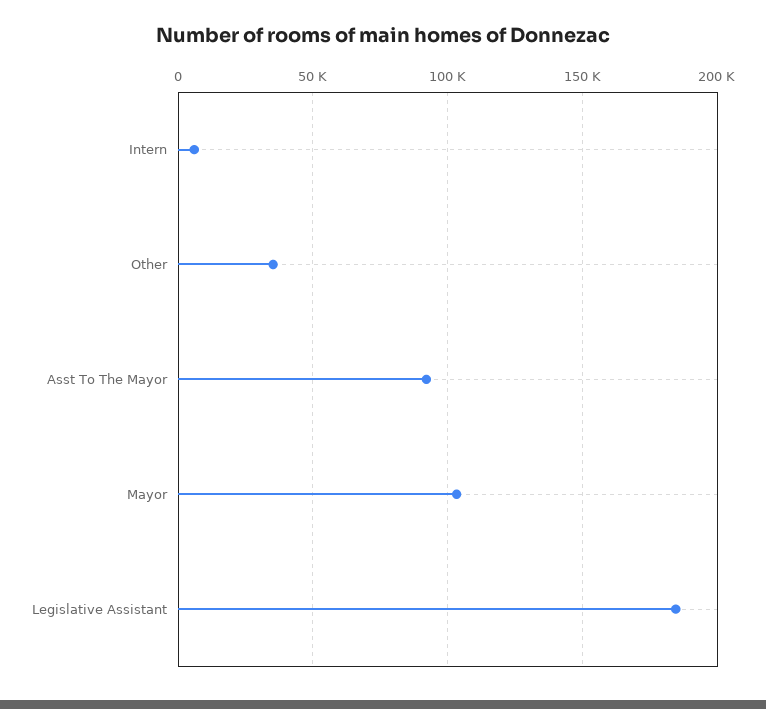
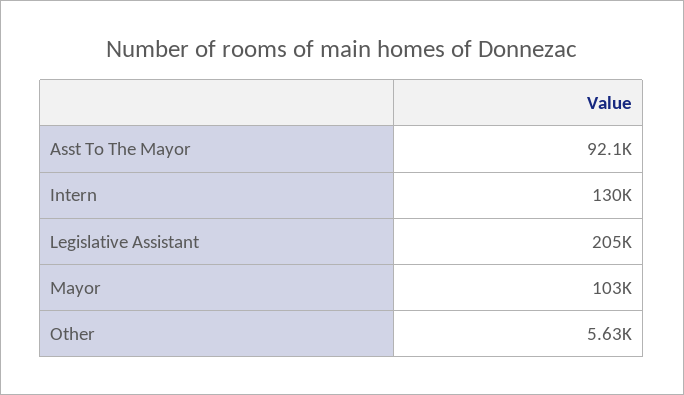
  {
-   "Intern": 5000,
+   "Intern": 130000,
-   "Other": 35000,
+   "Other": 5630,
    "Asst To The Mayor": 92100,
    "Mayor": 103000,
-   "Legislative Assistant": 185000
+   "Legislative Assistant": 205000
  }

